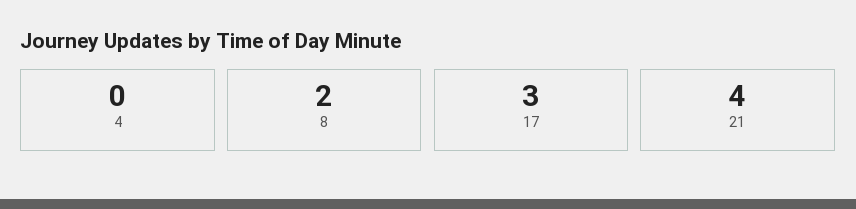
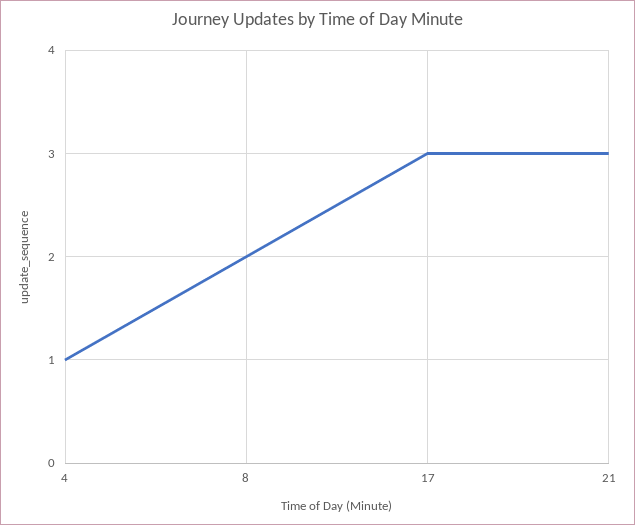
  {
-   "4": 0,
+   "4": 1,
    "8": 2,
    "17": 3,
-   "21": 4
+   "21": 3
  }

